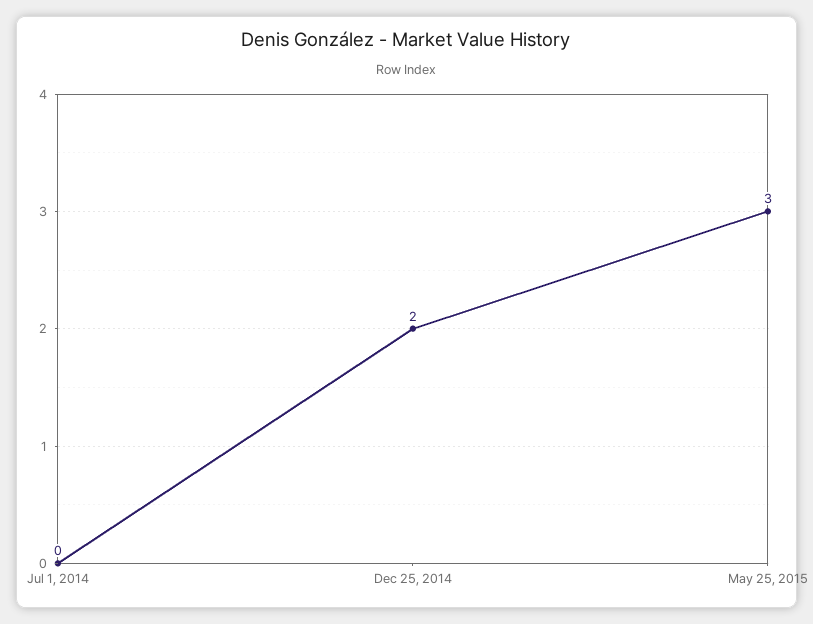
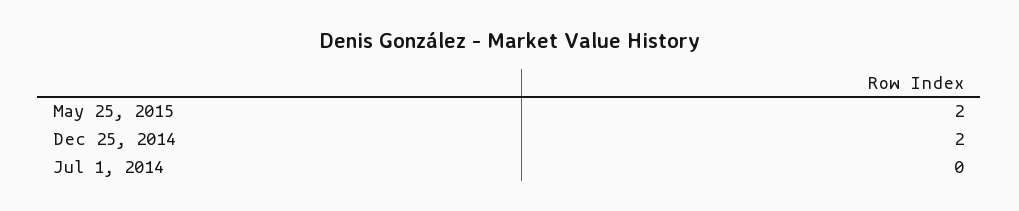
  {
    "Jul 1, 2014": 0,
    "Dec 25, 2014": 2,
-   "May 25, 2015": 3
+   "May 25, 2015": 2
  }

